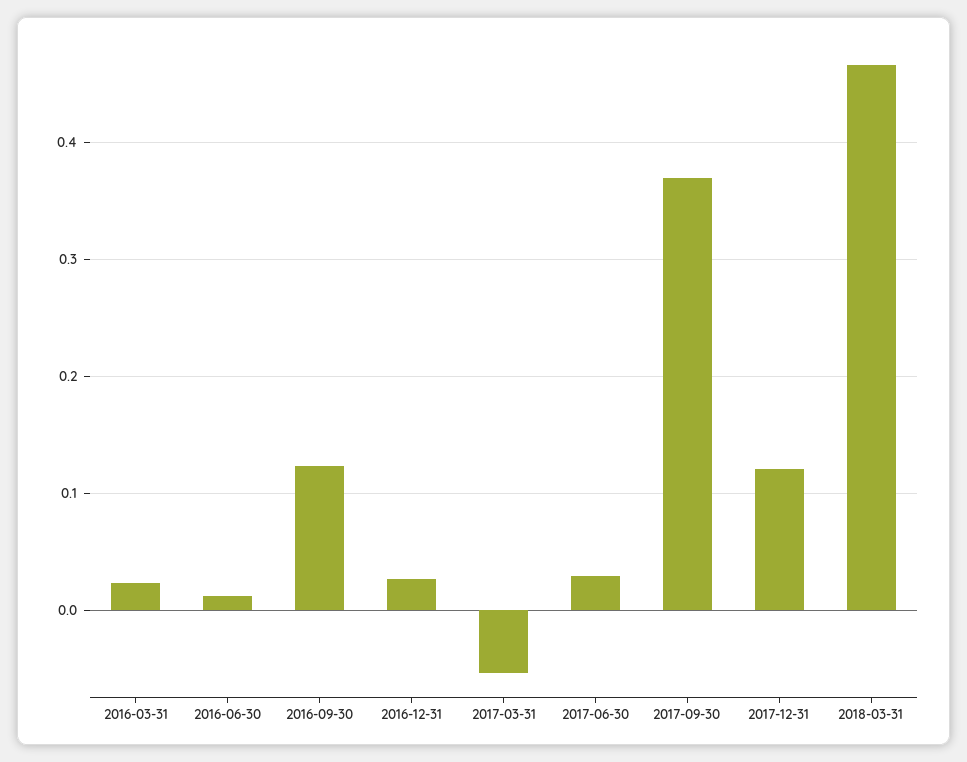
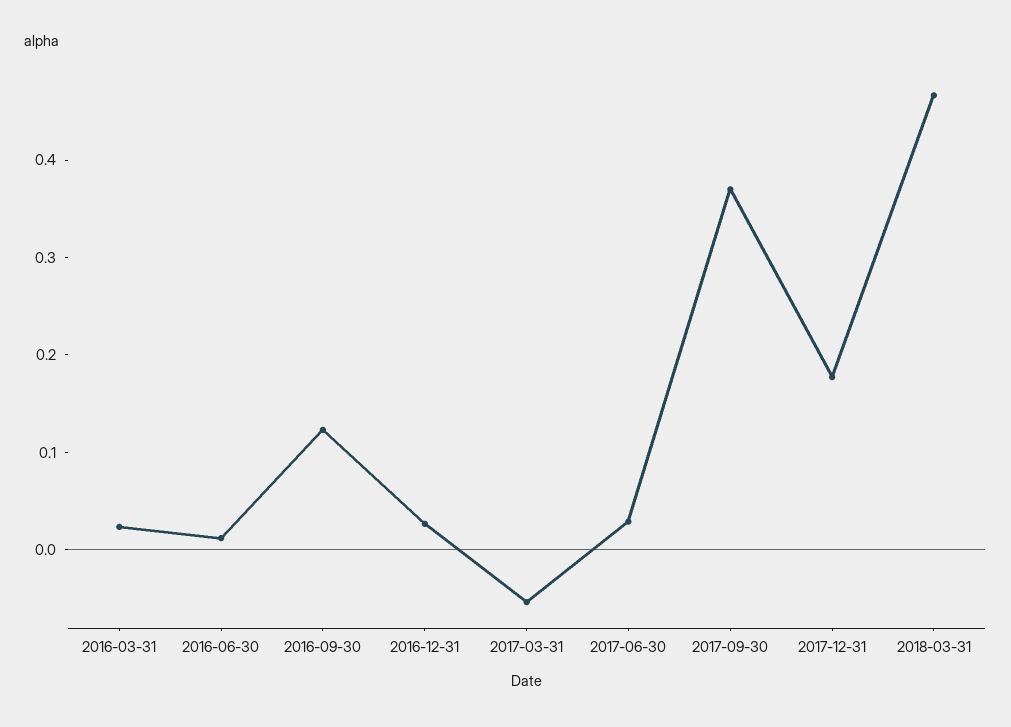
  {
    "2016-03-31": 0.02,
    "2016-06-30": 0.01,
    "2016-09-30": 0.12,
    "2016-12-31": 0.03,
    "2017-03-31": -0.05,
    "2017-06-30": 0.03,
    "2017-09-30": 0.37,
-   "2017-12-31": 0.12,
+   "2017-12-31": 0.18,
    "2018-03-31": 0.47
  }

